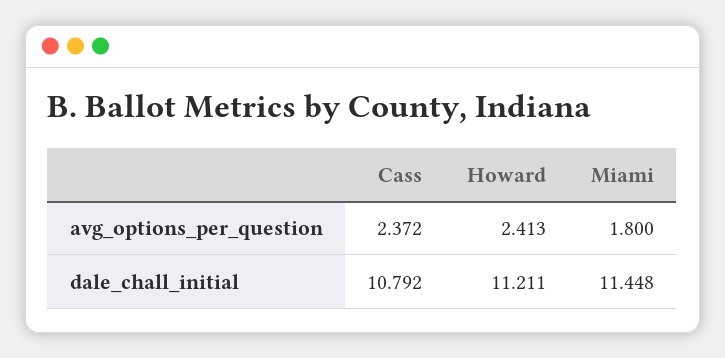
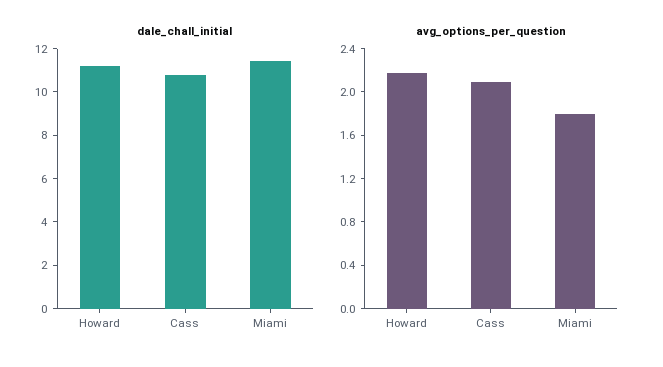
  {
    "avg_options_per_question": {
-     "Cass": 2.372,
+     "Cass": 2.1,
-     "Howard": 2.413,
+     "Howard": 2.2,
      "Miami": 1.8
    },
    "dale_chall_initial": {
      "Cass": 10.792,
      "Howard": 11.211,
      "Miami": 11.448
    }
  }

